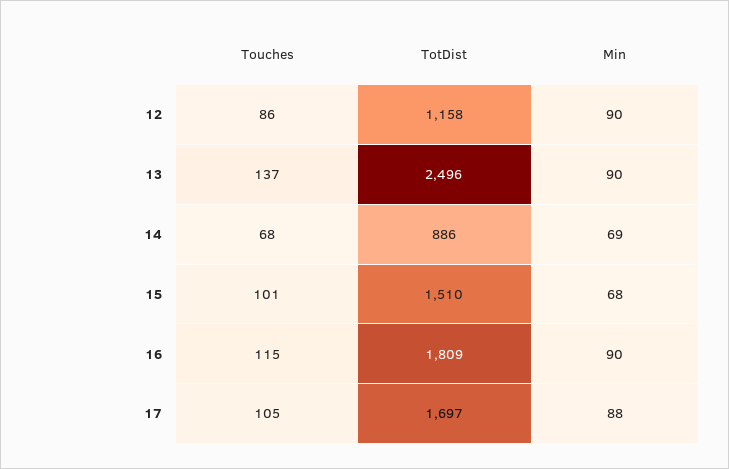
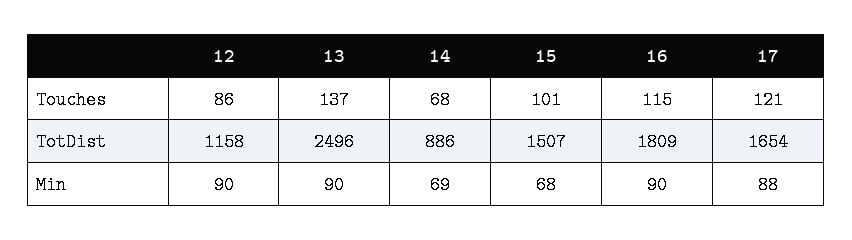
  {
    "Touches": {
      "12": 86,
      "13": 137,
      "14": 68,
      "15": 101,
      "16": 115,
-     "17": 105
+     "17": 121
    },
    "TotDist": {
      "12": 1158,
      "13": 2496,
      "14": 886,
-     "15": 1510,
+     "15": 1507,
      "16": 1809,
-     "17": 1697
+     "17": 1654
    },
    "Min": {
      "12": 90,
      "13": 90,
      "14": 69,
      "15": 68,
      "16": 90,
      "17": 88
    }
  }

